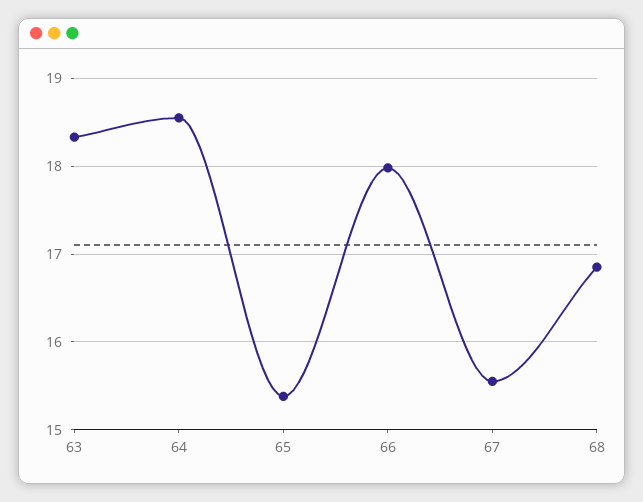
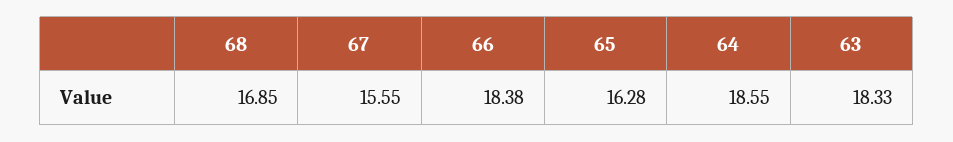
  {
    "63": 18.33,
    "64": 18.55,
-   "65": 15.4,
+   "65": 16.28,
-   "66": 18,
+   "66": 18.38,
    "67": 15.55,
    "68": 16.85
  }

